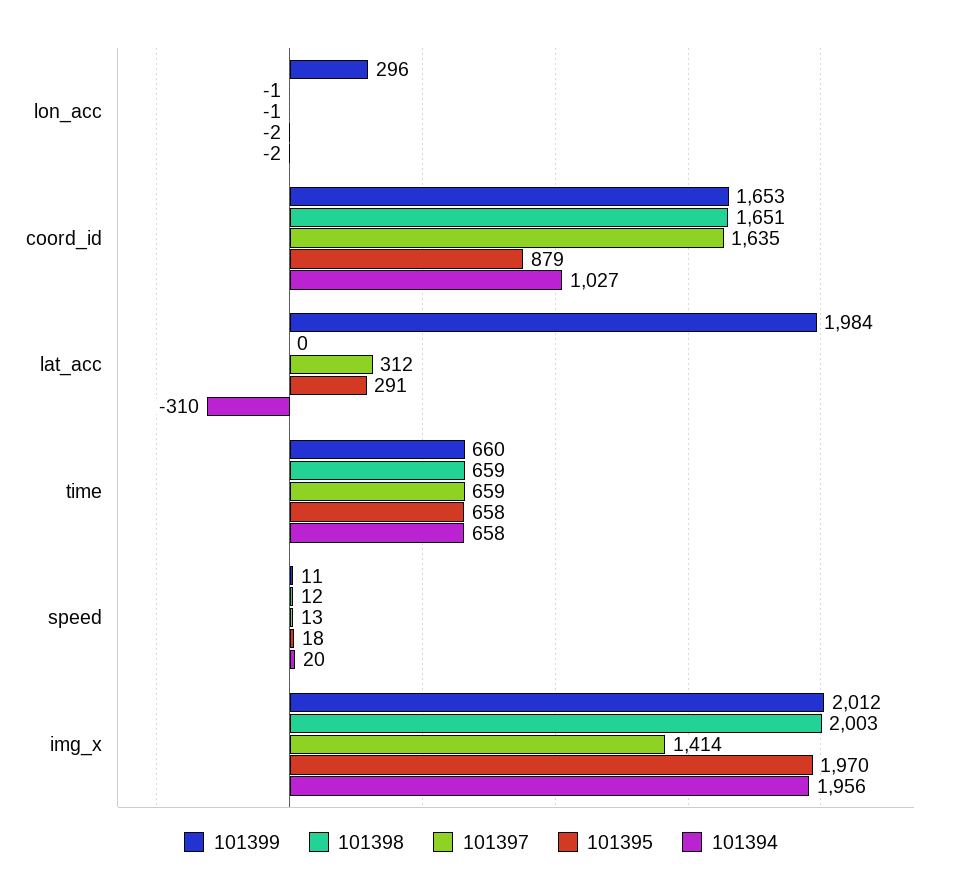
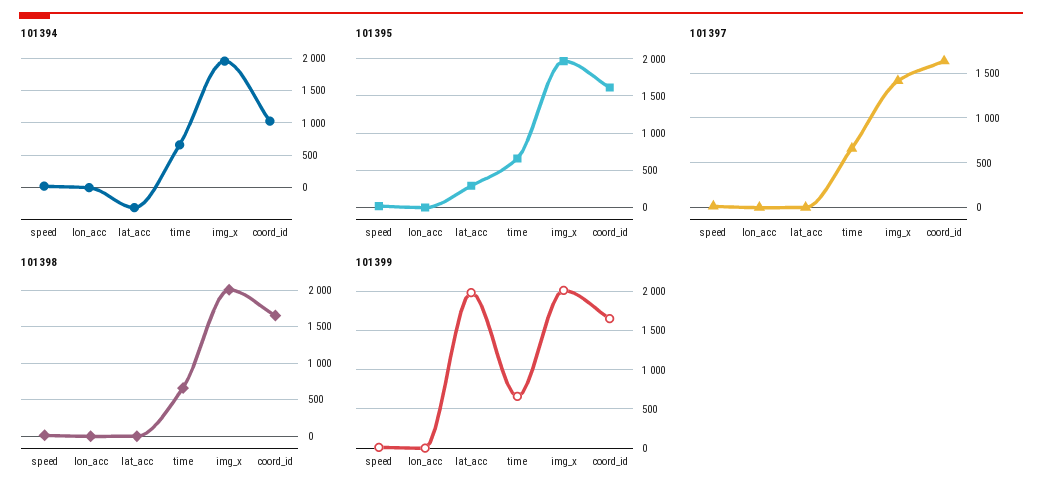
  {
    "101399": {
-     "lon_acc": 296,
+     "lon_acc": 0,
      "coord_id": 1653,
      "lat_acc": 1984,
      "time": 660,
      "speed": 11,
      "img_x": 2012
    },
    "101398": {
      "lon_acc": -1,
      "coord_id": 1651,
      "lat_acc": 0,
      "time": 659,
      "speed": 12,
      "img_x": 2003
    },
    "101397": {
      "lon_acc": -1,
      "coord_id": 1635,
-     "lat_acc": 312,
+     "lat_acc": 0,
      "time": 659,
      "speed": 13,
      "img_x": 1414
    },
    "101395": {
      "lon_acc": -2,
-     "coord_id": 879,
+     "coord_id": 1600,
      "lat_acc": 291,
      "time": 658,
      "speed": 18,
      "img_x": 1970
    },
    "101394": {
      "lon_acc": -2,
      "coord_id": 1027,
      "lat_acc": -310,
      "time": 658,
      "speed": 20,
      "img_x": 1956
    }
  }

